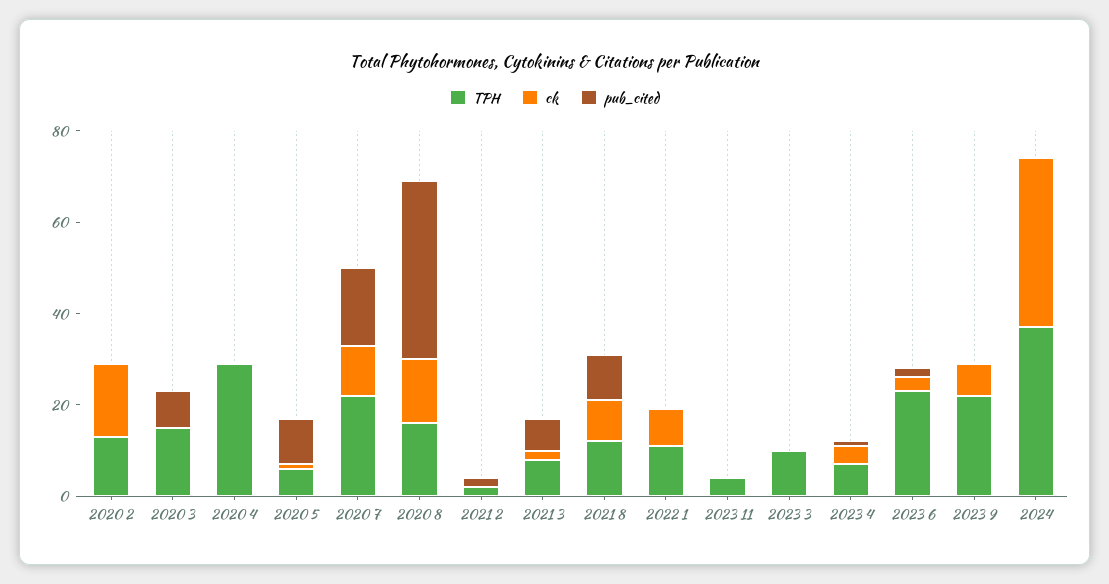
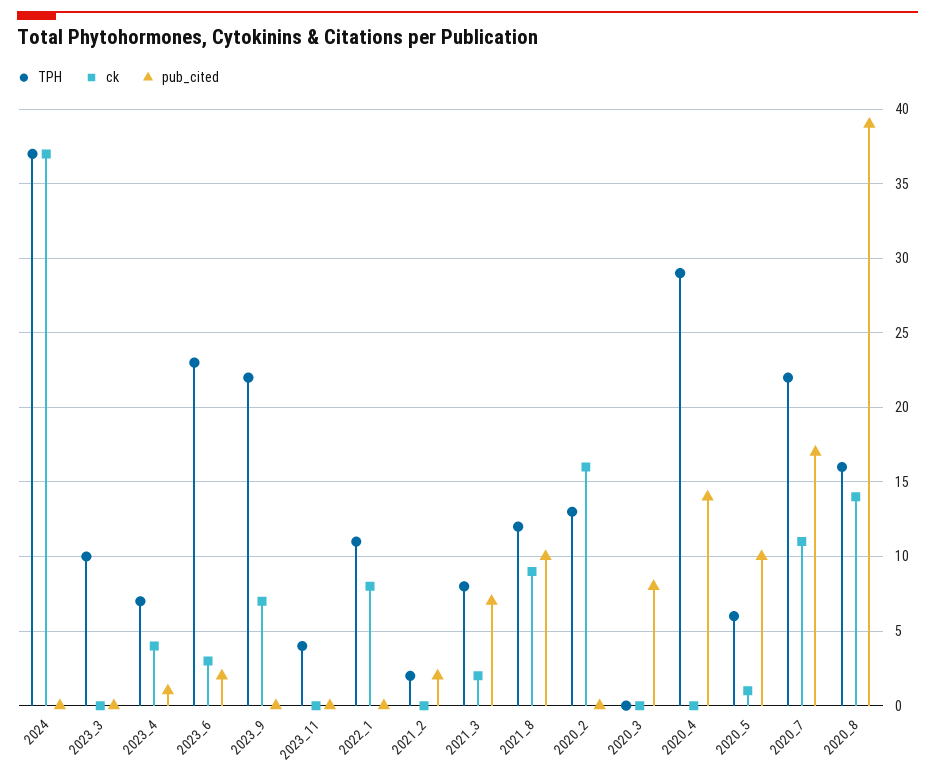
  {
    "TPH": {
      "2020 2": 13,
-     "2020 3": 15,
+     "2020 3": 0,
      "2020 4": 29,
      "2020 5": 6,
      "2020 7": 22,
      "2020 8": 16,
      "2021 2": 2,
      "2021 3": 8,
      "2021 8": 12,
      "2022 1": 11,
      "2023 11": 4,
      "2023 3": 10,
      "2023 4": 7,
      "2023 6": 23,
      "2023 9": 22,
      "2024": 37
    },
    "ck": {
      "2020 2": 16,
      "2020 3": 0,
      "2020 4": 0,
      "2020 5": 1,
      "2020 7": 11,
      "2020 8": 14,
      "2021 2": 0,
      "2021 3": 2,
      "2021 8": 9,
      "2022 1": 8,
      "2023 11": 0,
      "2023 3": 0,
      "2023 4": 4,
      "2023 6": 3,
      "2023 9": 7,
      "2024": 37
    },
    "pub_cited": {
      "2020 2": 0,
      "2020 3": 8,
-     "2020 4": 0,
+     "2020 4": 14,
      "2020 5": 10,
      "2020 7": 17,
      "2020 8": 39,
      "2021 2": 2,
      "2021 3": 7,
      "2021 8": 10,
      "2022 1": 0,
      "2023 11": 0,
      "2023 3": 0,
      "2023 4": 1,
      "2023 6": 2,
      "2023 9": 0,
      "2024": 0
    }
  }

